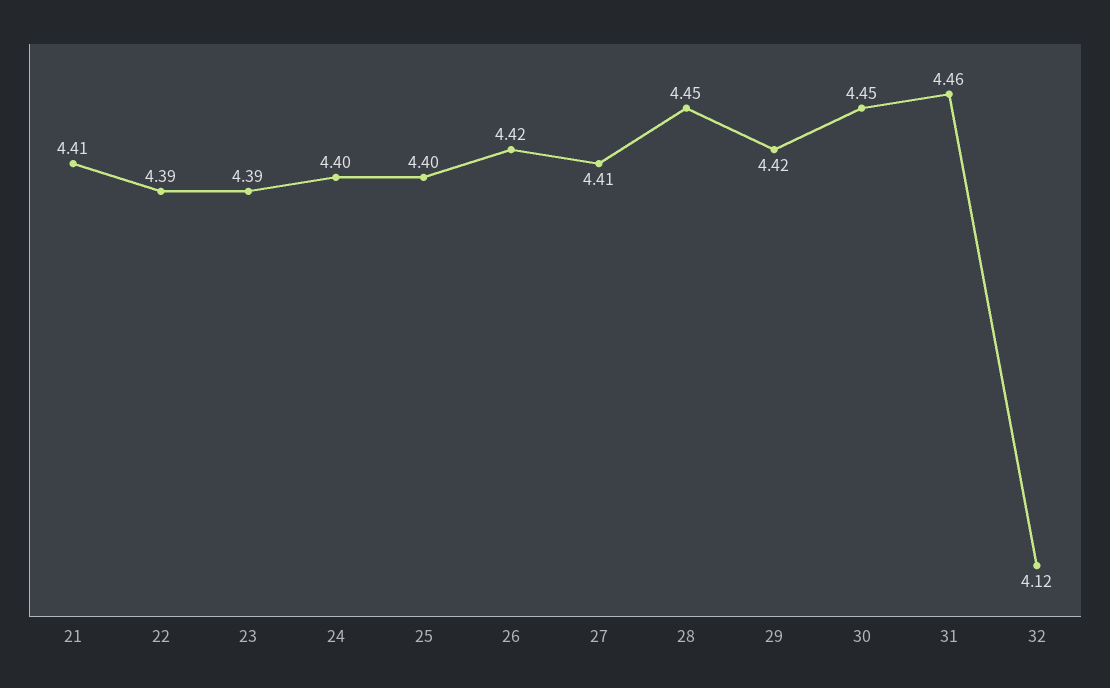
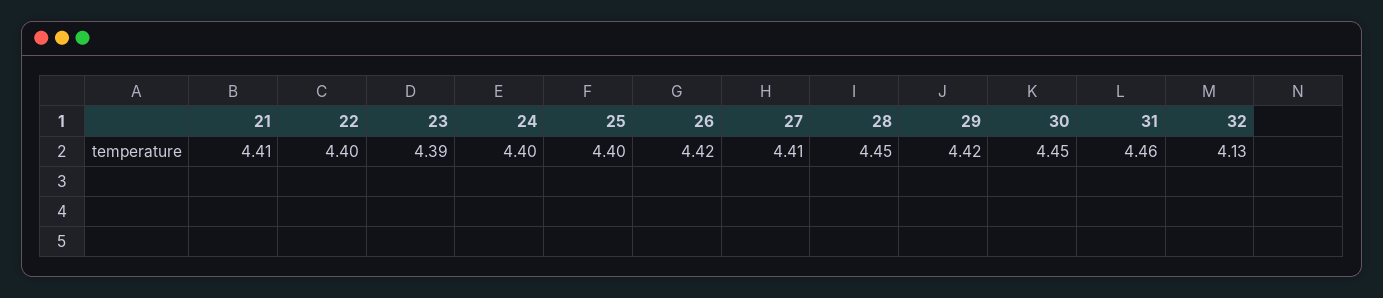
  {
    "21": 4.41,
-   "22": 4.39,
+   "22": 4.4,
    "23": 4.39,
    "24": 4.4,
    "25": 4.4,
    "26": 4.42,
    "27": 4.41,
    "28": 4.45,
    "29": 4.42,
    "30": 4.45,
    "31": 4.46,
-   "32": 4.12
+   "32": 4.13
  }

